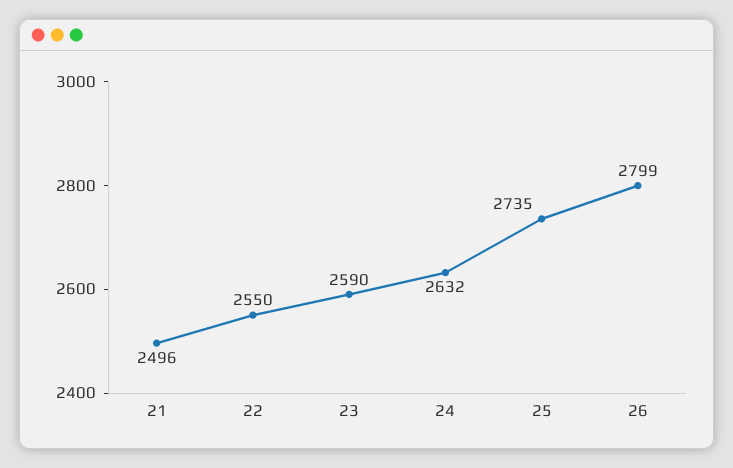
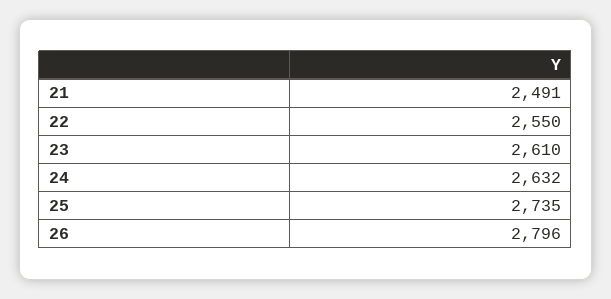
  {
-   "21": 2496,
+   "21": 2491,
    "22": 2550,
-   "23": 2590,
+   "23": 2610,
    "24": 2632,
    "25": 2735,
-   "26": 2799
+   "26": 2796
  }

